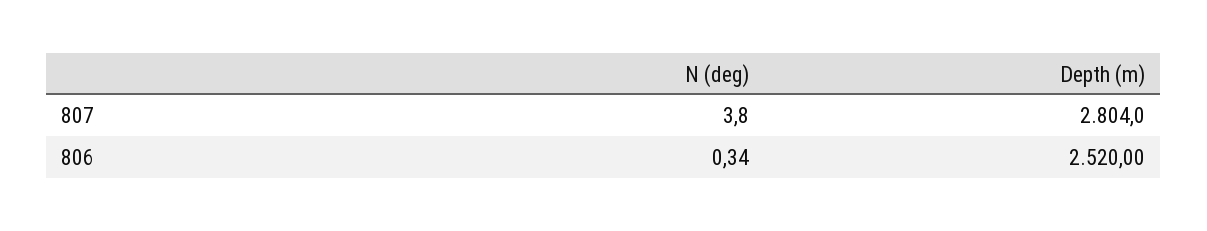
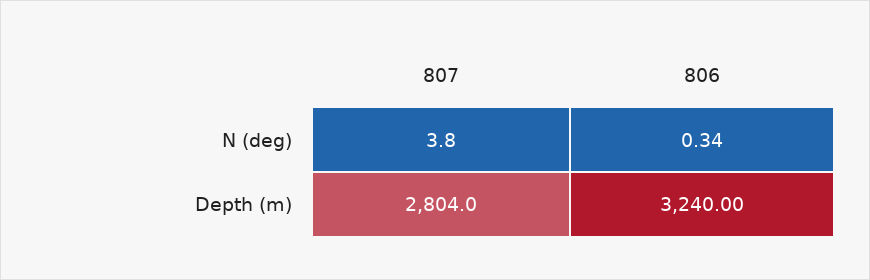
  {
    "N (deg)": {
      "807": 3.8,
      "806": 0.34
    },
    "Depth (m)": {
      "807": 2804,
-     "806": 2520
+     "806": 3240
    }
  }

